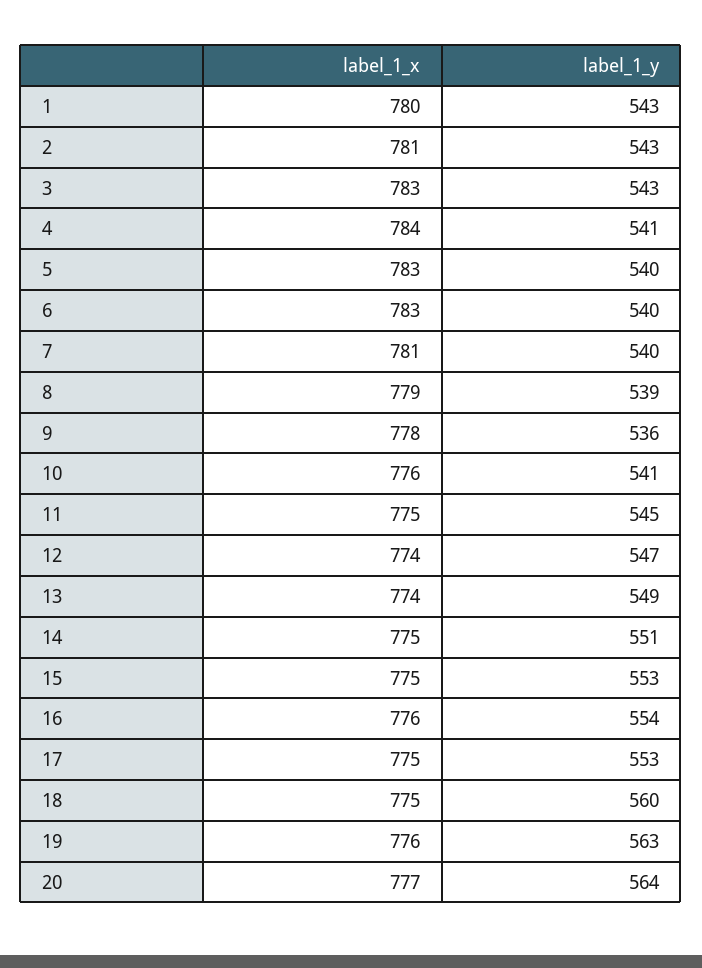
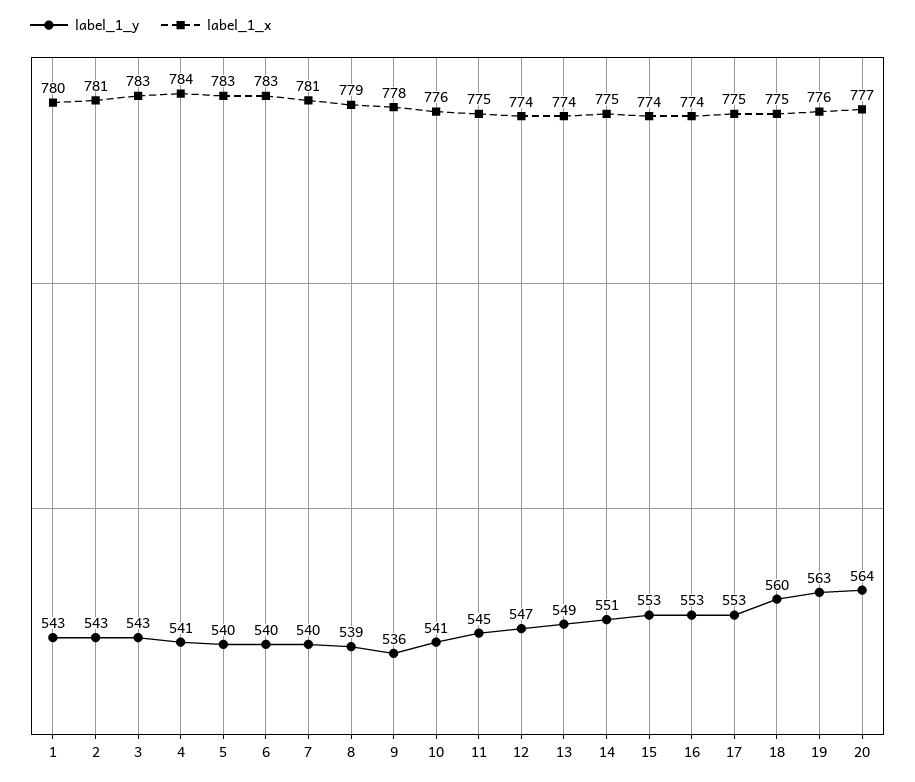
  {
    "label_1_x": {
      "1": 780,
      "2": 781,
      "3": 783,
      "4": 784,
      "5": 783,
      "6": 783,
      "7": 781,
      "8": 779,
      "9": 778,
      "10": 776,
      "11": 775,
      "12": 774,
      "13": 774,
      "14": 775,
-     "15": 775,
+     "15": 774,
-     "16": 776,
+     "16": 774,
      "17": 775,
      "18": 775,
      "19": 776,
      "20": 777
    },
    "label_1_y": {
      "1": 543,
      "2": 543,
      "3": 543,
      "4": 541,
      "5": 540,
      "6": 540,
      "7": 540,
      "8": 539,
      "9": 536,
      "10": 541,
      "11": 545,
      "12": 547,
      "13": 549,
      "14": 551,
      "15": 553,
-     "16": 554,
+     "16": 553,
      "17": 553,
      "18": 560,
      "19": 563,
      "20": 564
    }
  }

